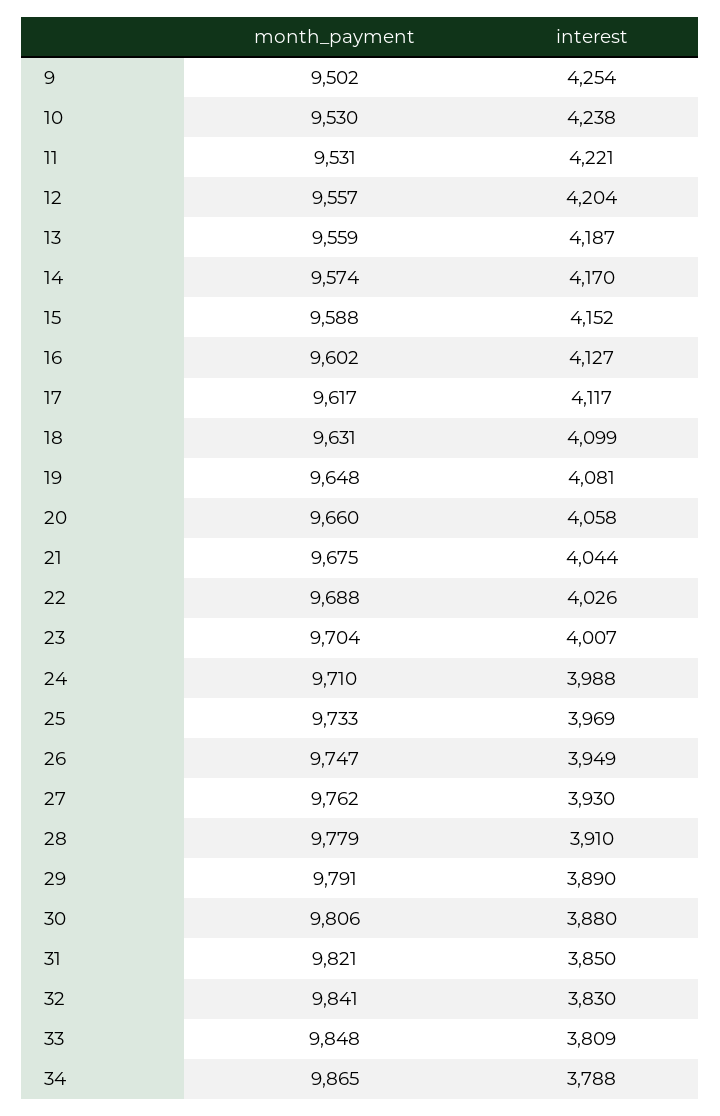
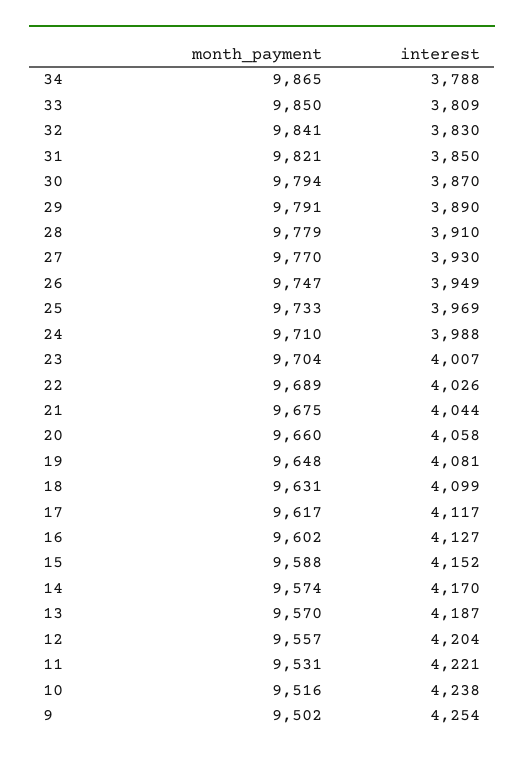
  {
    "month_payment": {
      "9": 9502,
-     "10": 9530,
+     "10": 9516,
      "11": 9531,
      "12": 9557,
-     "13": 9559,
+     "13": 9570,
      "14": 9574,
      "15": 9588,
      "16": 9602,
      "17": 9617,
      "18": 9631,
      "19": 9648,
      "20": 9660,
      "21": 9675,
-     "22": 9688,
+     "22": 9689,
      "23": 9704,
      "24": 9710,
      "25": 9733,
      "26": 9747,
-     "27": 9762,
+     "27": 9770,
      "28": 9779,
      "29": 9791,
-     "30": 9806,
+     "30": 9794,
      "31": 9821,
      "32": 9841,
-     "33": 9848,
+     "33": 9850,
      "34": 9865
    },
    "interest": {
      "9": 4254,
      "10": 4238,
      "11": 4221,
      "12": 4204,
      "13": 4187,
      "14": 4170,
      "15": 4152,
      "16": 4127,
      "17": 4117,
      "18": 4099,
      "19": 4081,
      "20": 4058,
      "21": 4044,
      "22": 4026,
      "23": 4007,
      "24": 3988,
      "25": 3969,
      "26": 3949,
      "27": 3930,
      "28": 3910,
      "29": 3890,
-     "30": 3880,
+     "30": 3870,
      "31": 3850,
      "32": 3830,
      "33": 3809,
      "34": 3788
    }
  }

